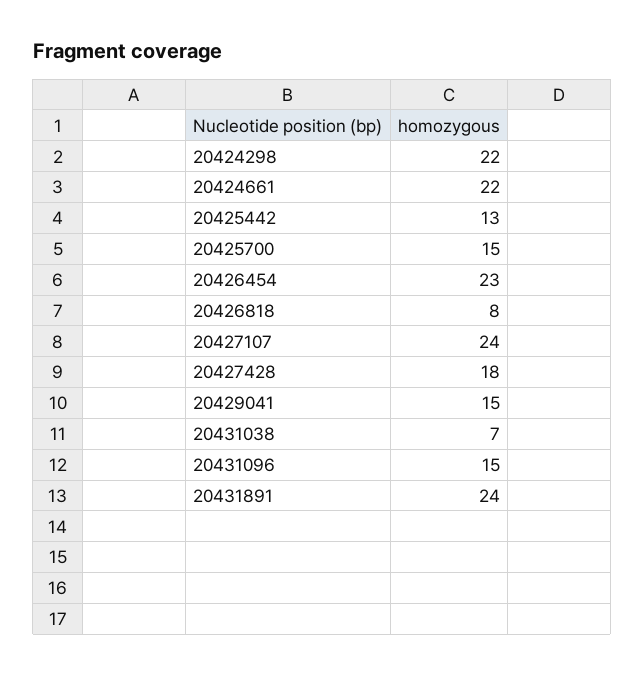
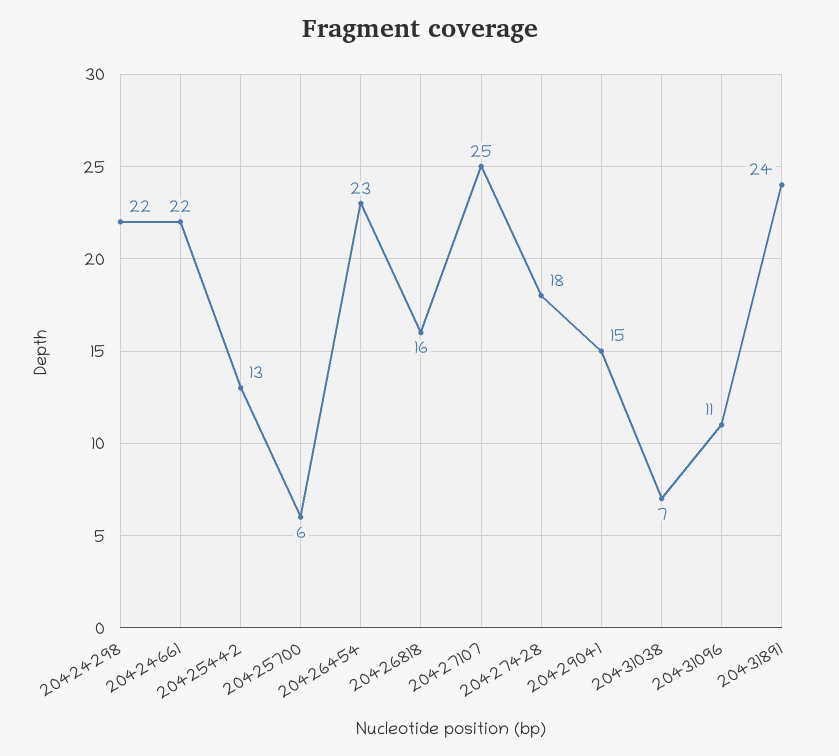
  {
    "20424298": 22,
    "20424661": 22,
    "20425442": 13,
-   "20425700": 15,
+   "20425700": 6,
    "20426454": 23,
-   "20426818": 8,
+   "20426818": 16,
-   "20427107": 24,
+   "20427107": 25,
    "20427428": 18,
    "20429041": 15,
    "20431038": 7,
-   "20431096": 15,
+   "20431096": 11,
    "20431891": 24
  }

